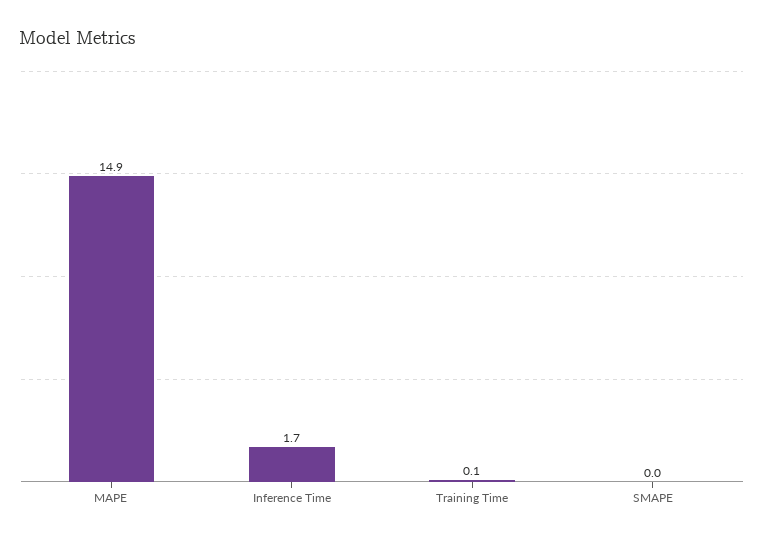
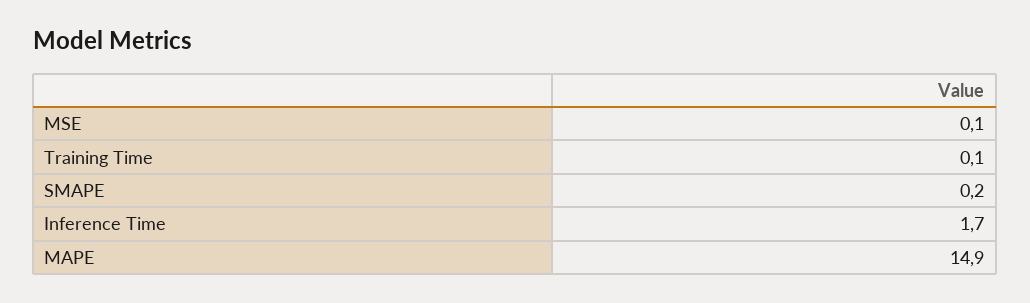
  {
    "MAPE": 14.9,
    "Inference Time": 1.7,
    "Training Time": 0.1,
-   "SMAPE": 0
+   "SMAPE": 0.2,
+   "MSE": 0.1
  }

